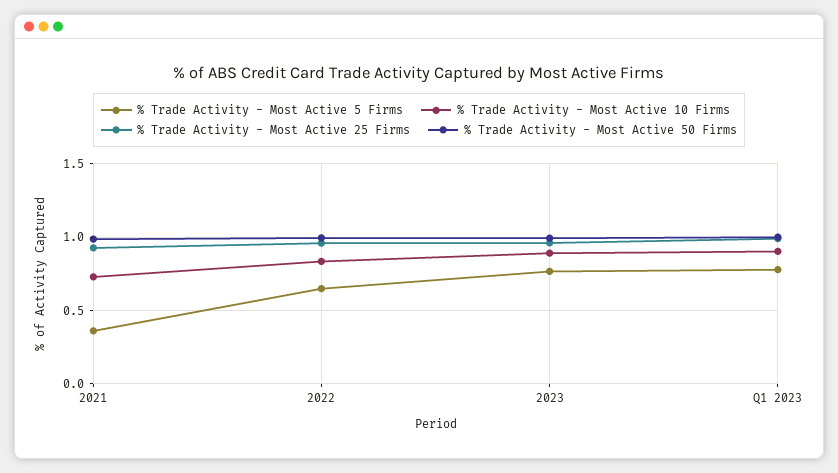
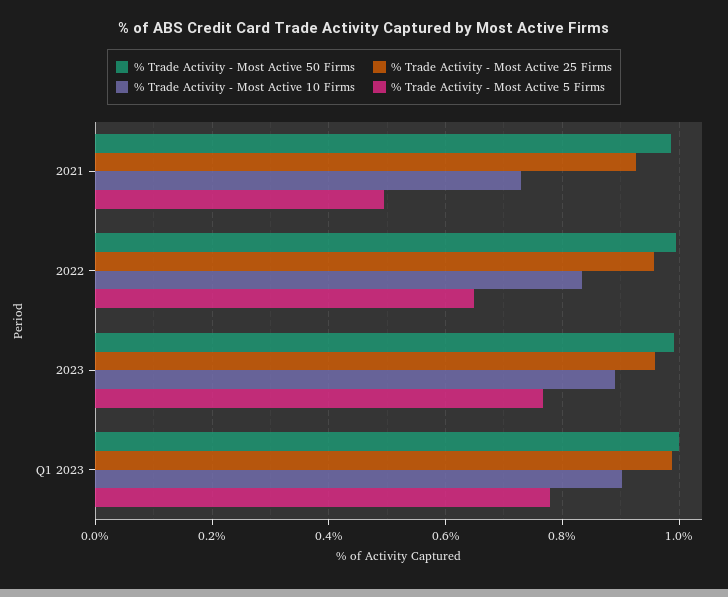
  {
    "% Trade Activity - Most Active 5 Firms": {
-     "2021": 0.35,
+     "2021": 0.5,
      "2022": 0.64,
      "2023": 0.76,
      "Q1 2023": 0.78
    },
    "% Trade Activity - Most Active 10 Firms": {
      "2021": 0.72,
      "2022": 0.84,
      "2023": 0.88,
      "Q1 2023": 0.9
    },
    "% Trade Activity - Most Active 25 Firms": {
      "2021": 0.92,
      "2022": 0.96,
      "2023": 0.96,
      "Q1 2023": 0.98
    },
    "% Trade Activity - Most Active 50 Firms": {
      "2021": 0.98,
      "2022": 1,
      "2023": 1,
      "Q1 2023": 1
    }
  }

